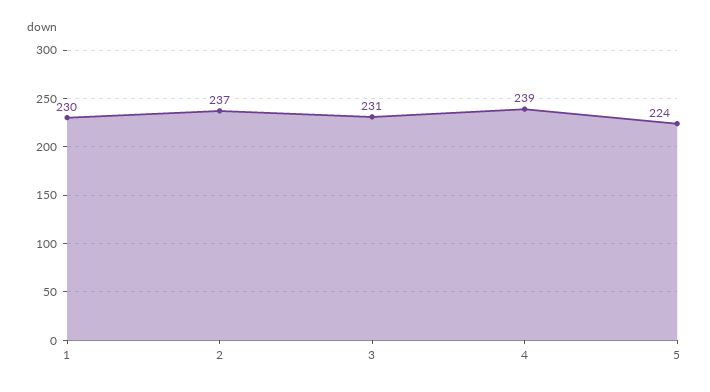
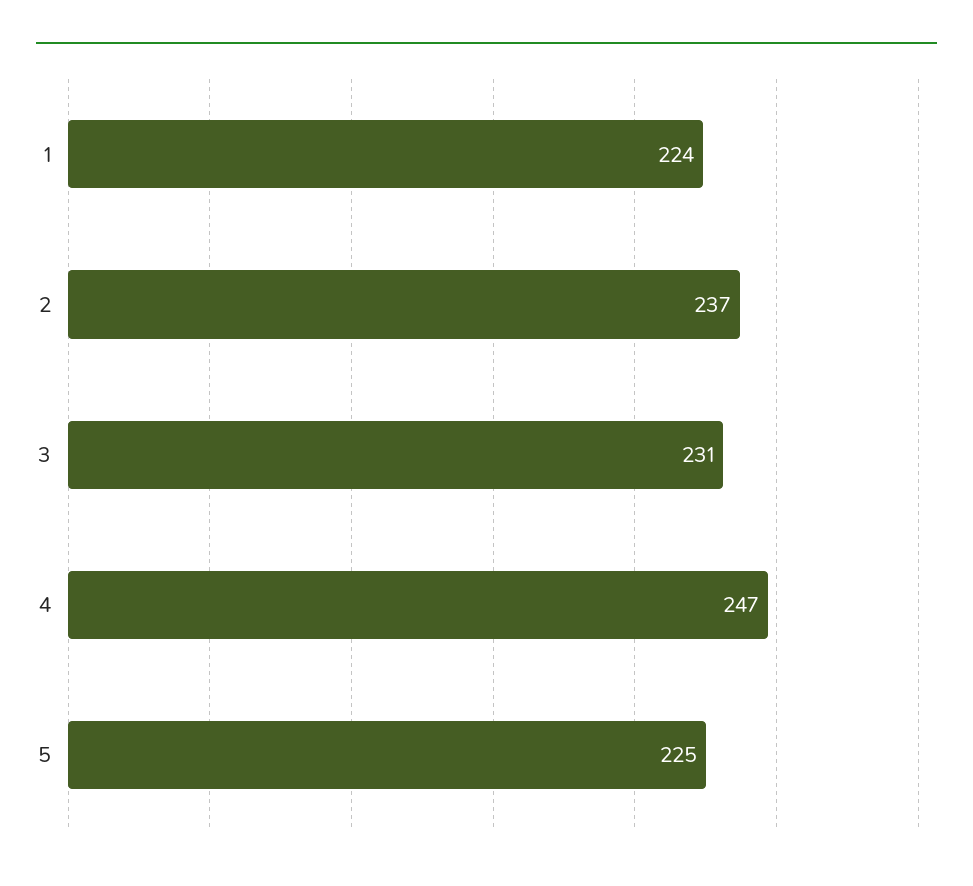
  {
-   "1": 230,
+   "1": 224,
    "2": 237,
    "3": 231,
-   "4": 239,
+   "4": 247,
-   "5": 224
+   "5": 225
  }

